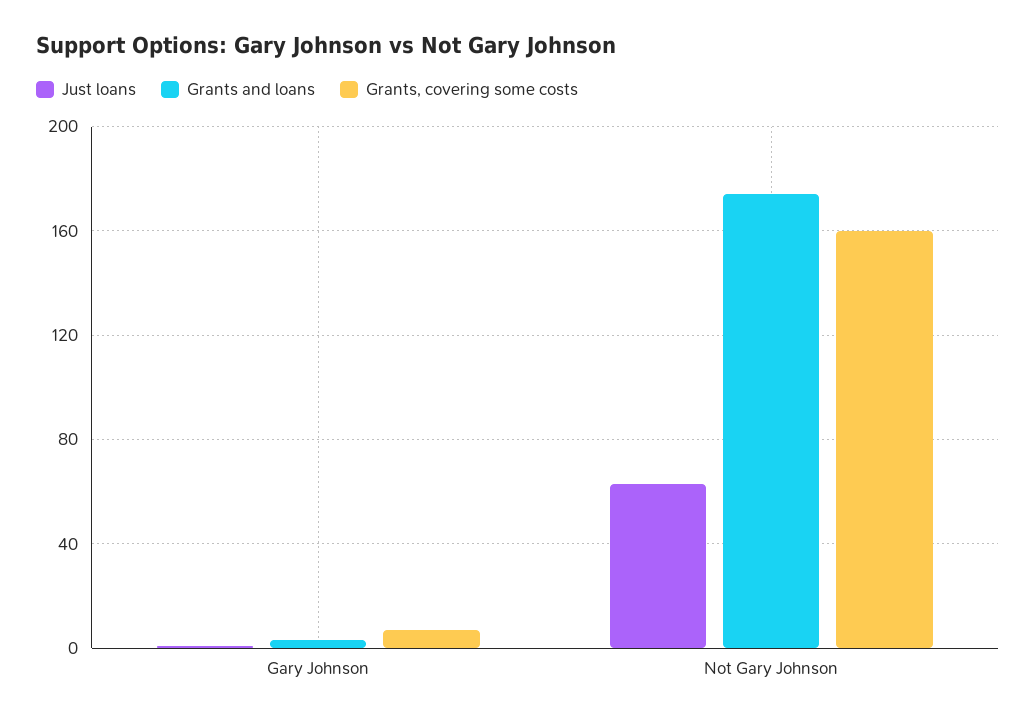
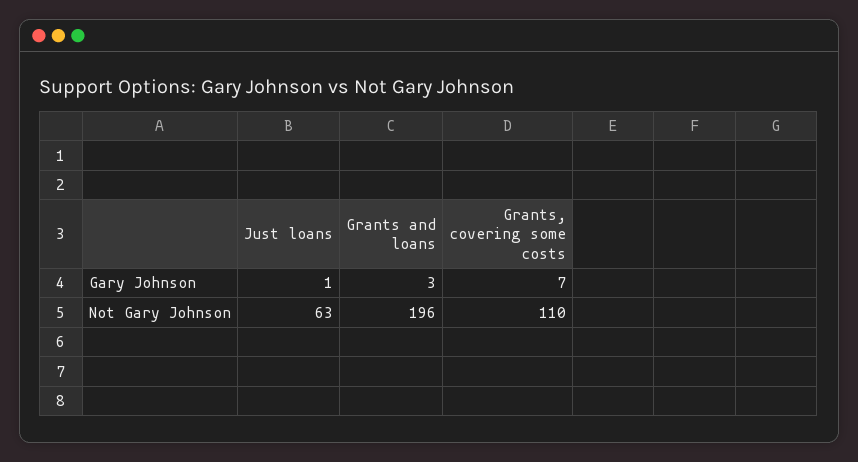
  {
    "Just loans": {
      "Gary Johnson": 1,
      "Not Gary Johnson": 63
    },
    "Grants and loans": {
      "Gary Johnson": 3,
-     "Not Gary Johnson": 175
+     "Not Gary Johnson": 196
    },
    "Grants, covering some costs": {
      "Gary Johnson": 7,
-     "Not Gary Johnson": 160
+     "Not Gary Johnson": 110
    }
  }

